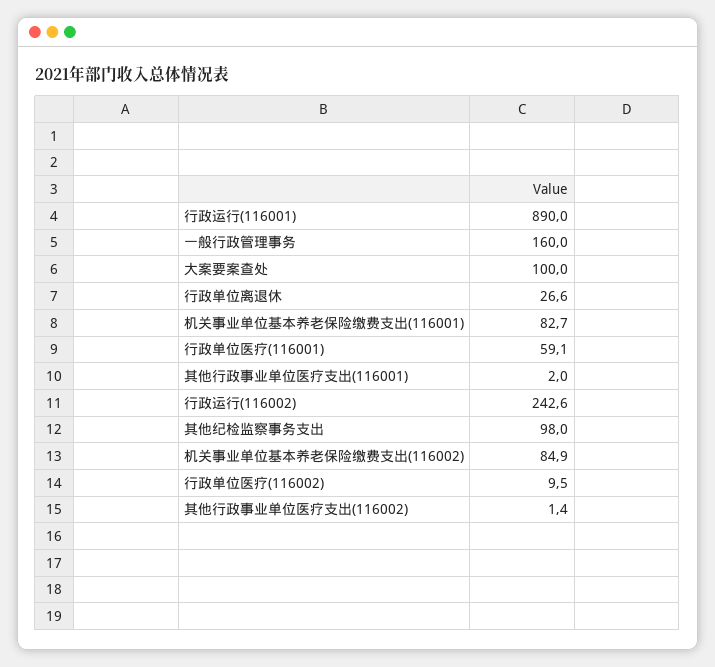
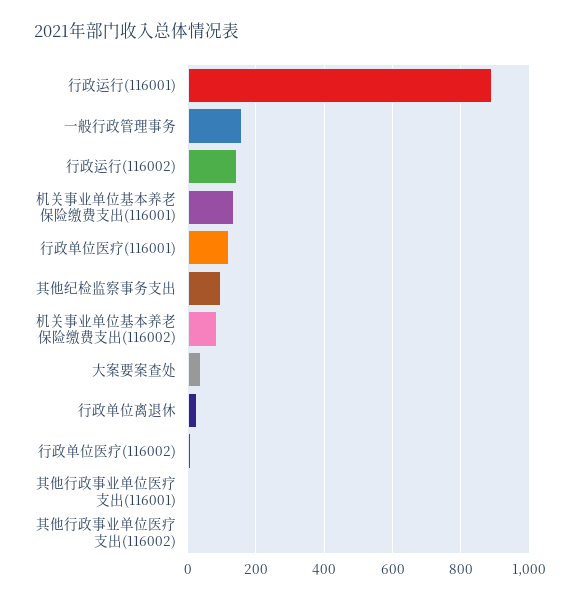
  {
    "行政运行(116001)": 890,
    "一般行政管理事务": 160,
-   "大案要案查处": 100,
+   "大案要案查处": 40,
    "行政单位离退休": 26.6,
-   "机关事业单位基本养老保险缴费支出(116001)": 82.7,
+   "机关事业单位基本养老保险缴费支出(116001)": 140,
-   "行政单位医疗(116001)": 59.1,
+   "行政单位医疗(116001)": 120,
    "其他行政事业单位医疗支出(116001)": 2,
-   "行政运行(116002)": 242.6,
+   "行政运行(116002)": 140,
    "其他纪检监察事务支出": 98,
    "机关事业单位基本养老保险缴费支出(116002)": 84.9,
    "行政单位医疗(116002)": 9.5,
    "其他行政事业单位医疗支出(116002)": 1.4
  }

